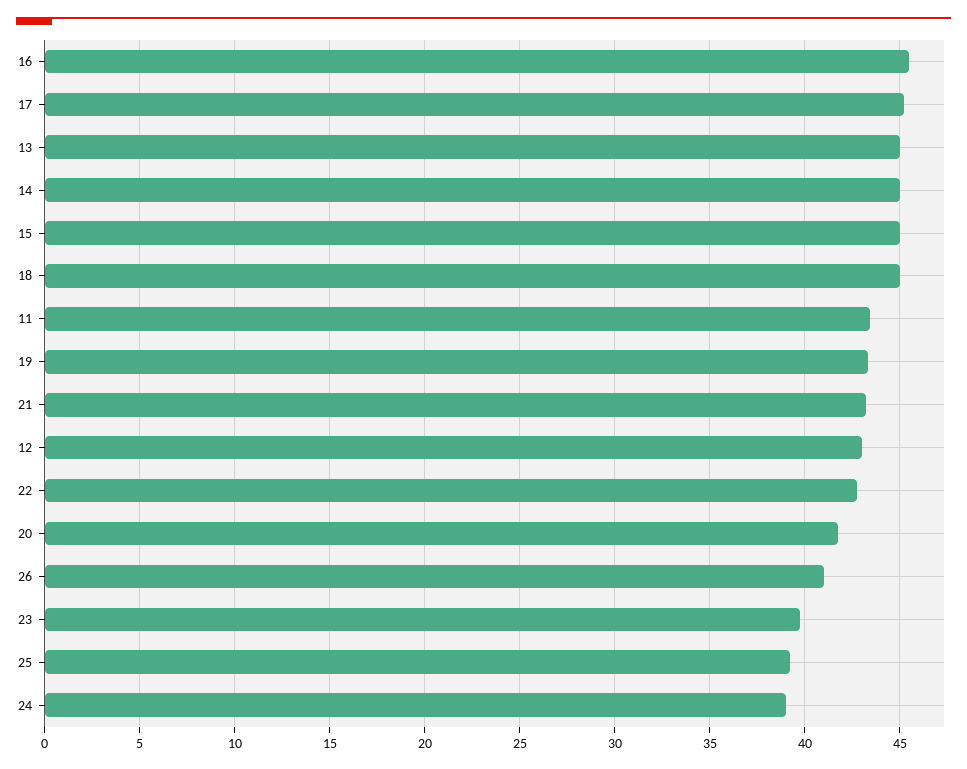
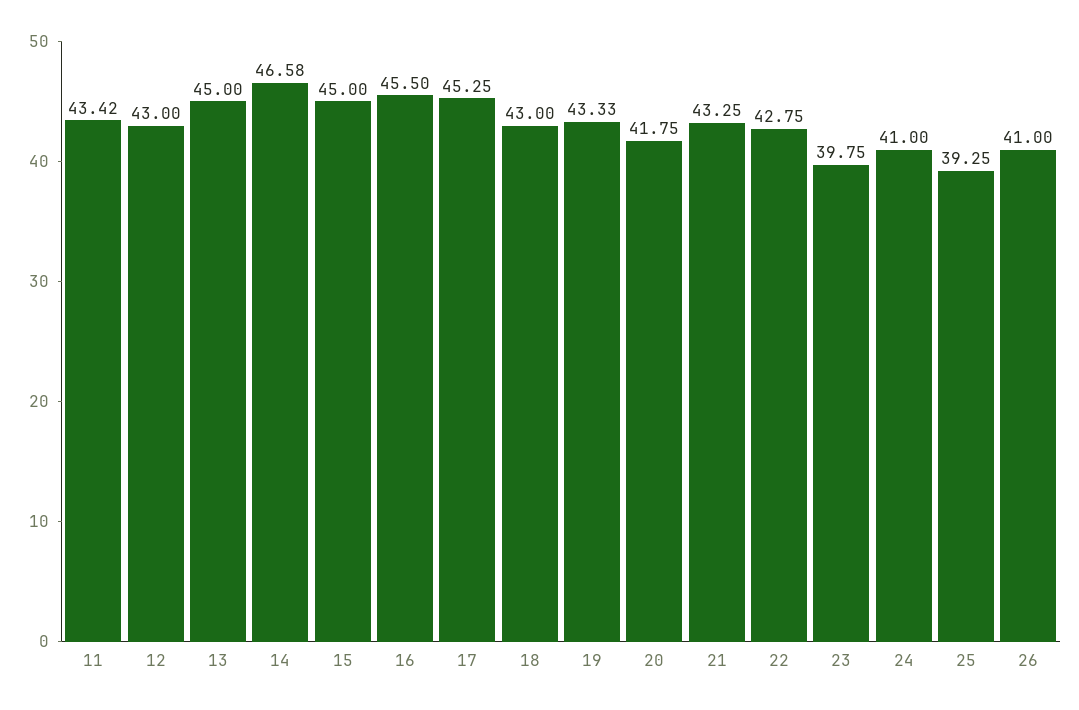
  {
    "16": 45.5,
    "17": 45.25,
    "13": 45,
-   "14": 45,
+   "14": 46.58,
    "15": 45,
-   "18": 45,
+   "18": 43,
    "11": 43.42,
    "19": 43.33,
    "21": 43.25,
    "12": 43,
    "22": 42.75,
    "20": 41.75,
    "26": 41,
    "23": 39.75,
    "25": 39.25,
-   "24": 39
+   "24": 41
  }

